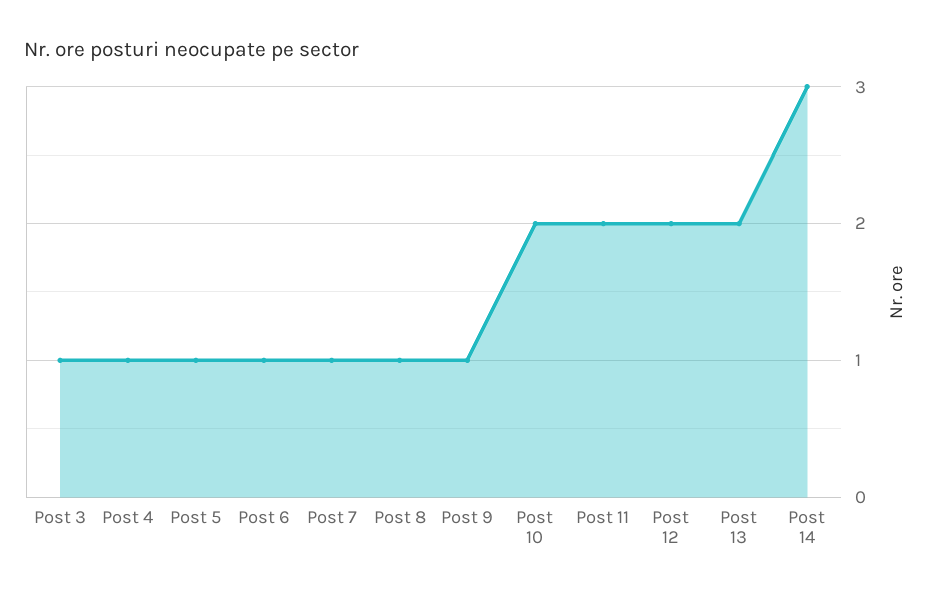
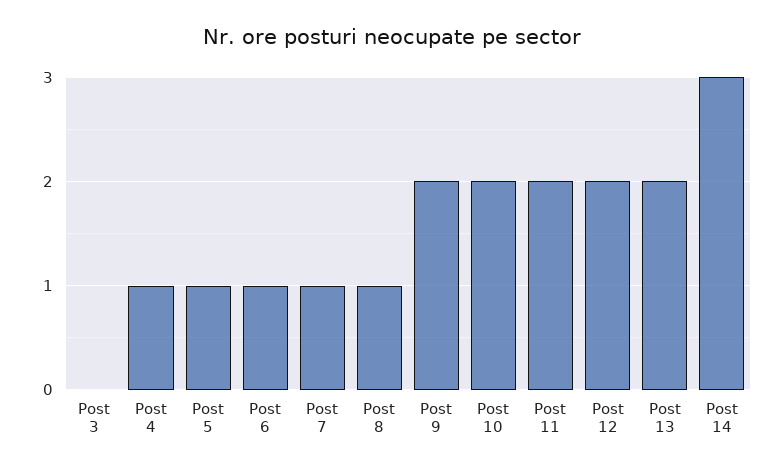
  {
-   "Post 3": 1,
+   "Post 3": 0,
    "Post 4": 1,
    "Post 5": 1,
    "Post 6": 1,
    "Post 7": 1,
    "Post 8": 1,
-   "Post 9": 1,
+   "Post 9": 2,
    "Post 10": 2,
    "Post 11": 2,
    "Post 12": 2,
    "Post 13": 2,
    "Post 14": 3
  }

